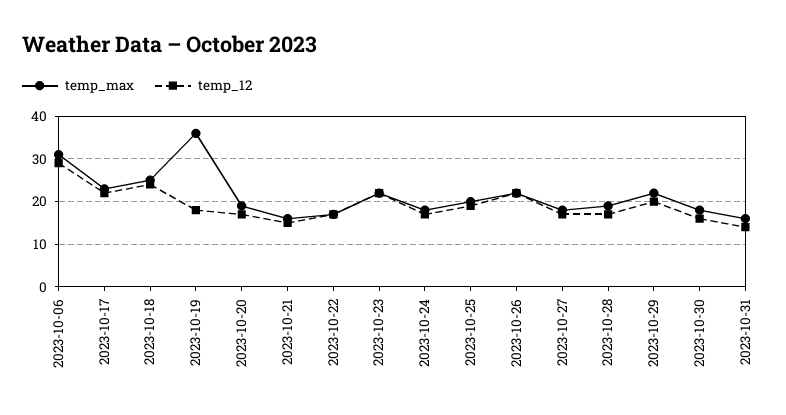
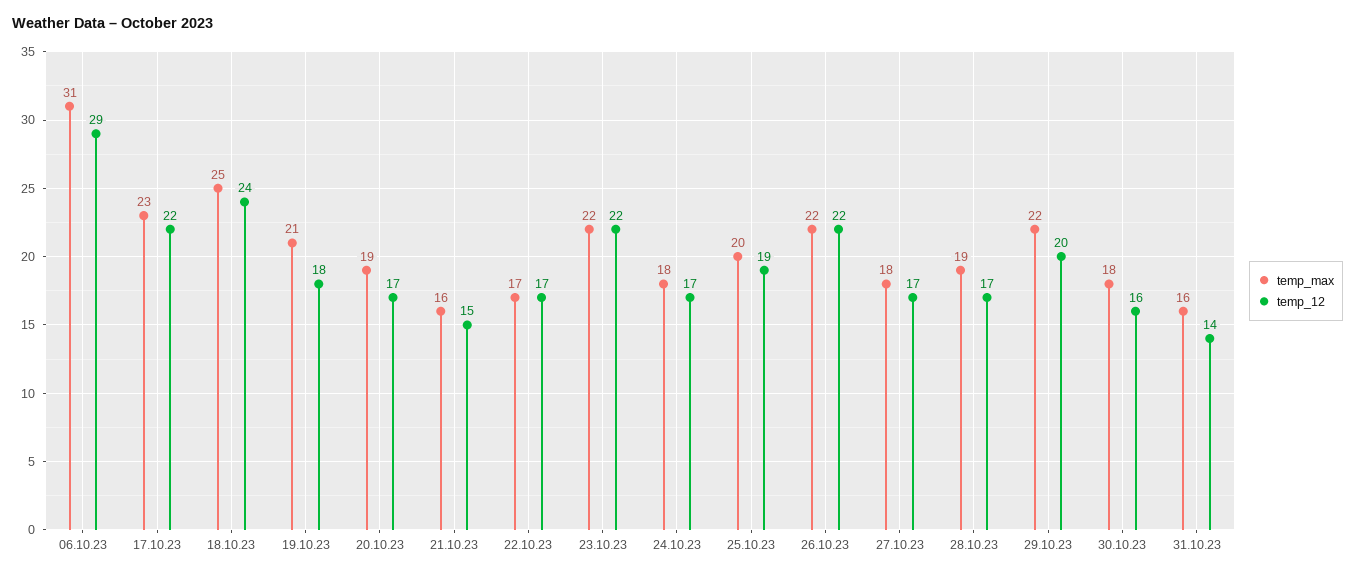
  {
    "temp_max": {
      "2023-10-06": 31,
      "2023-10-17": 23,
      "2023-10-18": 25,
-     "2023-10-19": 35,
+     "2023-10-19": 21,
      "2023-10-20": 19,
      "2023-10-21": 16,
      "2023-10-22": 17,
      "2023-10-23": 22,
      "2023-10-24": 18,
      "2023-10-25": 20,
      "2023-10-26": 22,
      "2023-10-27": 18,
      "2023-10-28": 19,
      "2023-10-29": 22,
      "2023-10-30": 18,
      "2023-10-31": 16
    },
    "temp_12": {
      "2023-10-06": 29,
      "2023-10-17": 22,
      "2023-10-18": 24,
      "2023-10-19": 18,
      "2023-10-20": 17,
      "2023-10-21": 15,
      "2023-10-22": 17,
      "2023-10-23": 22,
      "2023-10-24": 17,
      "2023-10-25": 19,
      "2023-10-26": 22,
      "2023-10-27": 17,
      "2023-10-28": 17,
      "2023-10-29": 20,
      "2023-10-30": 16,
      "2023-10-31": 14
    }
  }

